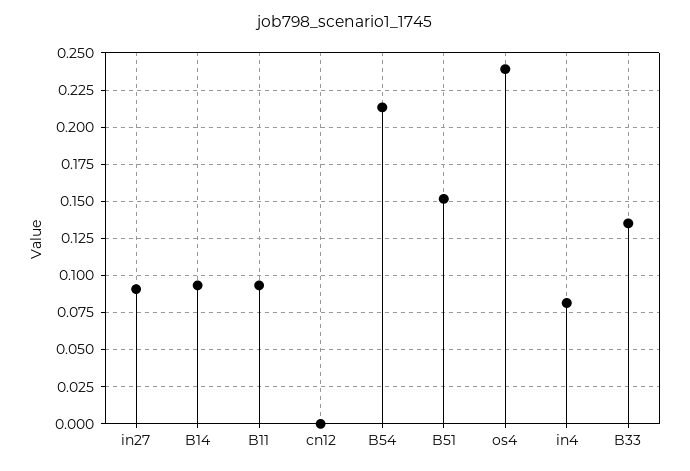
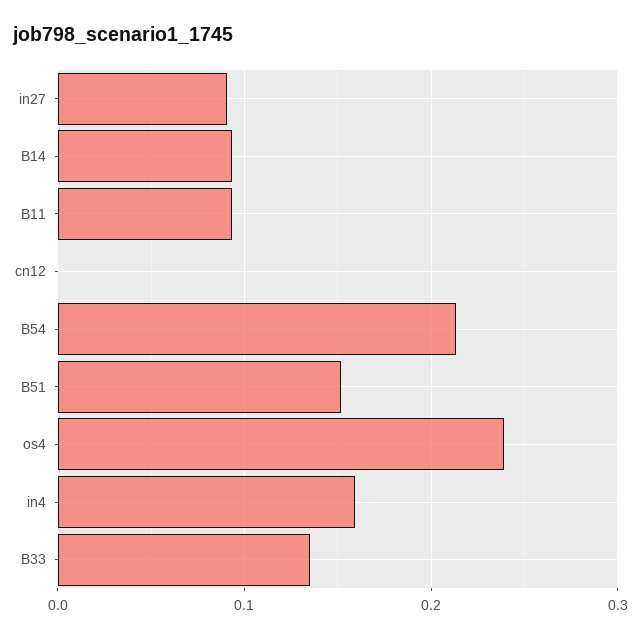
  {
    "in27": 0.09,
    "B14": 0.095,
    "B11": 0.095,
    "cn12": 0,
    "B54": 0.215,
    "B51": 0.15,
    "os4": 0.24,
-   "in4": 0.08,
+   "in4": 0.16,
    "B33": 0.135
  }

